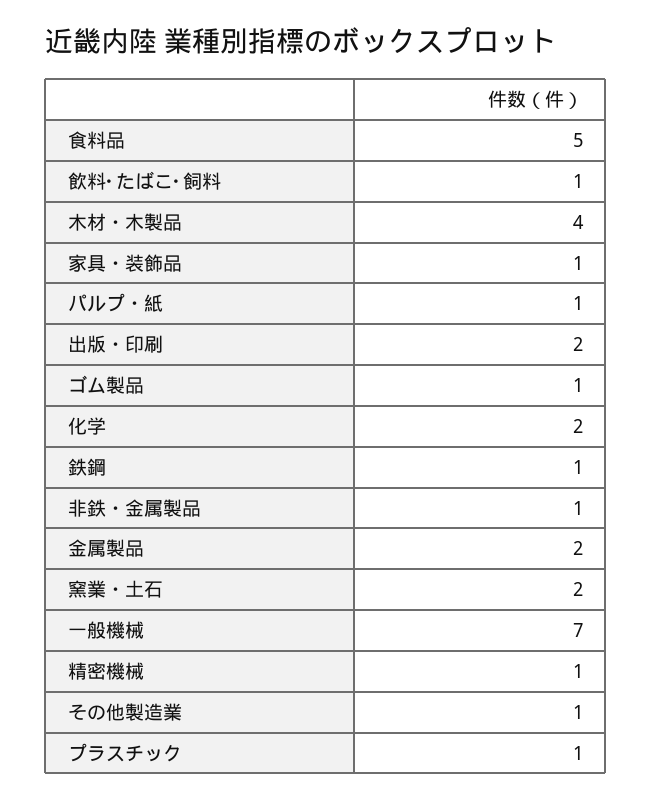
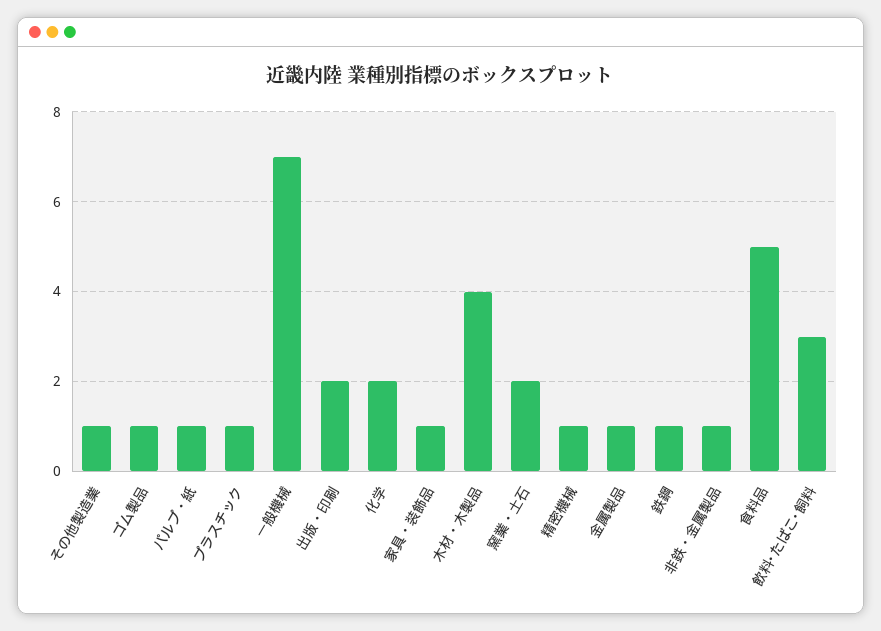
  {
    "食料品": 5,
-   "飲料･たばこ･飼料": 1,
+   "飲料･たばこ･飼料": 3,
    "木材・木製品": 4,
    "家具・装飾品": 1,
    "パルプ・紙": 1,
    "出版・印刷": 2,
    "ゴム製品": 1,
    "化学": 2,
    "鉄鋼": 1,
    "非鉄・金属製品": 1,
-   "金属製品": 2,
+   "金属製品": 1,
    "窯業・土石": 2,
    "一般機械": 7,
    "精密機械": 1,
    "その他製造業": 1,
    "プラスチック": 1
  }

